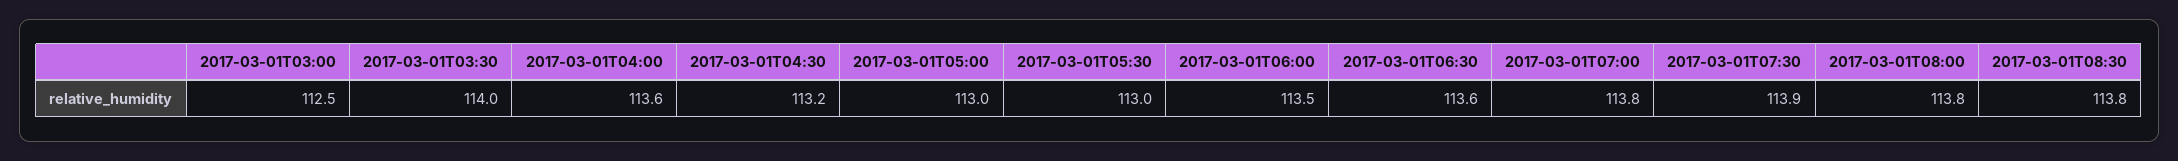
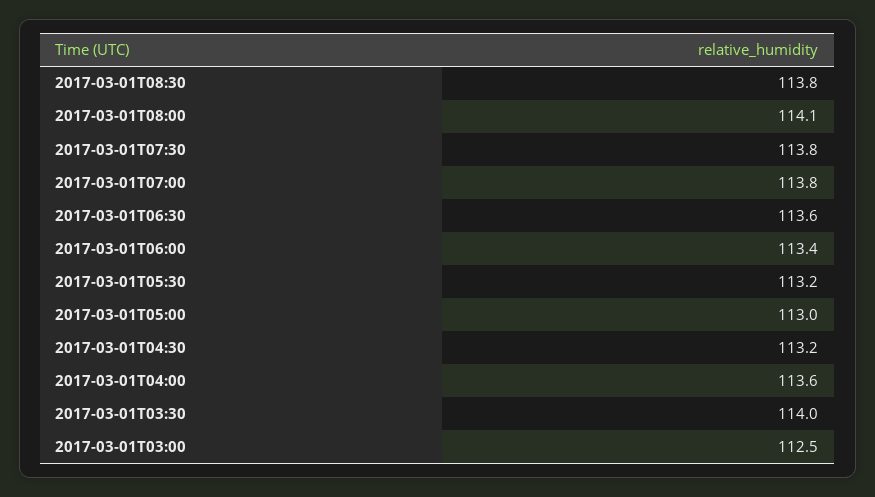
  {
    "2017-03-01T03:00": 112.5,
    "2017-03-01T03:30": 114,
    "2017-03-01T04:00": 113.6,
    "2017-03-01T04:30": 113.2,
    "2017-03-01T05:00": 113,
-   "2017-03-01T05:30": 113,
+   "2017-03-01T05:30": 113.2,
-   "2017-03-01T06:00": 113.5,
+   "2017-03-01T06:00": 113.4,
    "2017-03-01T06:30": 113.6,
    "2017-03-01T07:00": 113.8,
-   "2017-03-01T07:30": 113.9,
+   "2017-03-01T07:30": 113.8,
-   "2017-03-01T08:00": 113.8,
+   "2017-03-01T08:00": 114.1,
    "2017-03-01T08:30": 113.8
  }

